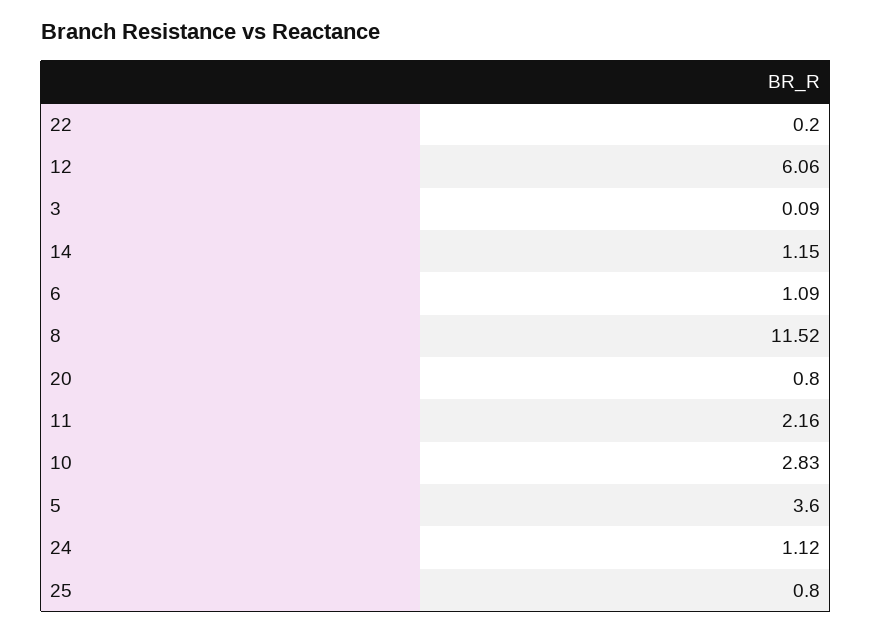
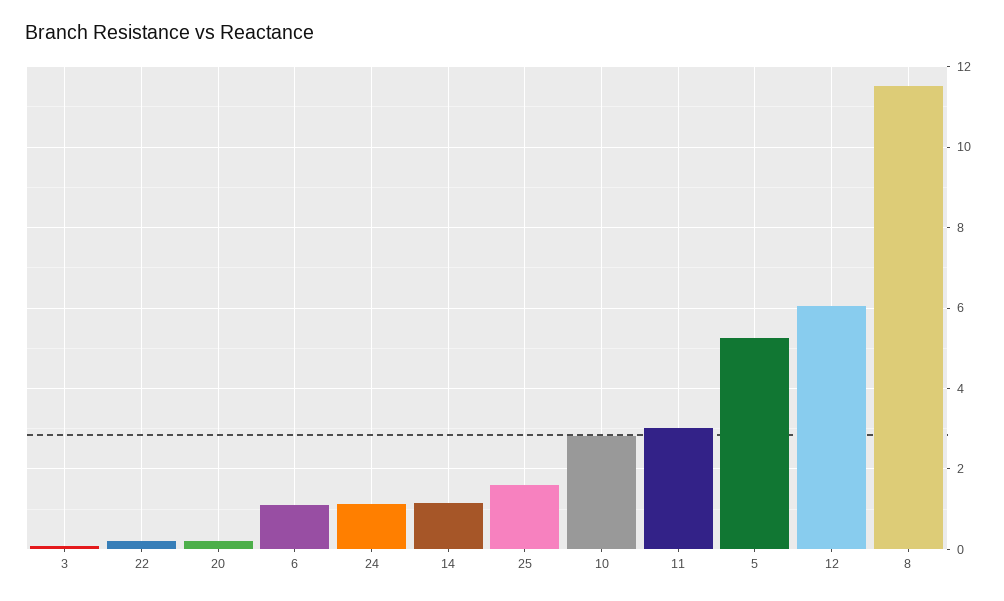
  {
    "22": 0.2,
    "12": 6.06,
    "3": 0.09,
    "14": 1.15,
    "6": 1.09,
    "8": 11.52,
-   "20": 0.8,
+   "20": 0.2,
-   "11": 2.16,
+   "11": 3,
    "10": 2.83,
-   "5": 3.6,
+   "5": 5.2,
    "24": 1.12,
-   "25": 0.8
+   "25": 1.6
  }

